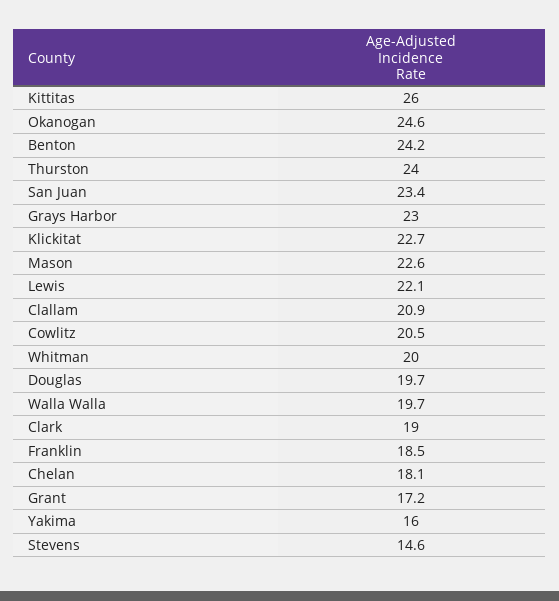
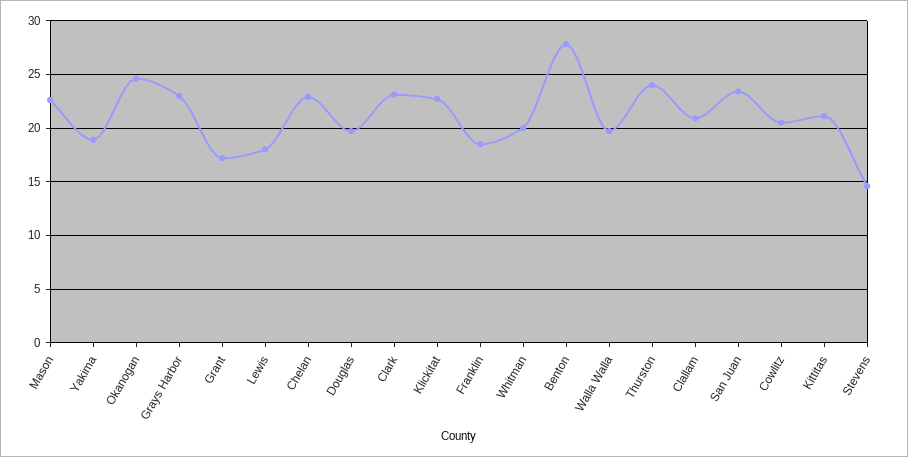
  {
-   "Kittitas": 26,
+   "Kittitas": 21,
    "Okanogan": 24.6,
-   "Benton": 24.2,
+   "Benton": 28,
    "Thurston": 24,
    "San Juan": 23.4,
    "Grays Harbor": 23,
    "Klickitat": 22.7,
    "Mason": 22.6,
-   "Lewis": 22.1,
+   "Lewis": 18,
    "Clallam": 20.9,
    "Cowlitz": 20.5,
    "Whitman": 20,
    "Douglas": 19.7,
    "Walla Walla": 19.7,
-   "Clark": 19,
+   "Clark": 23,
    "Franklin": 18.5,
-   "Chelan": 18.1,
+   "Chelan": 23,
    "Grant": 17.2,
-   "Yakima": 16,
+   "Yakima": 19,
    "Stevens": 14.6
  }

